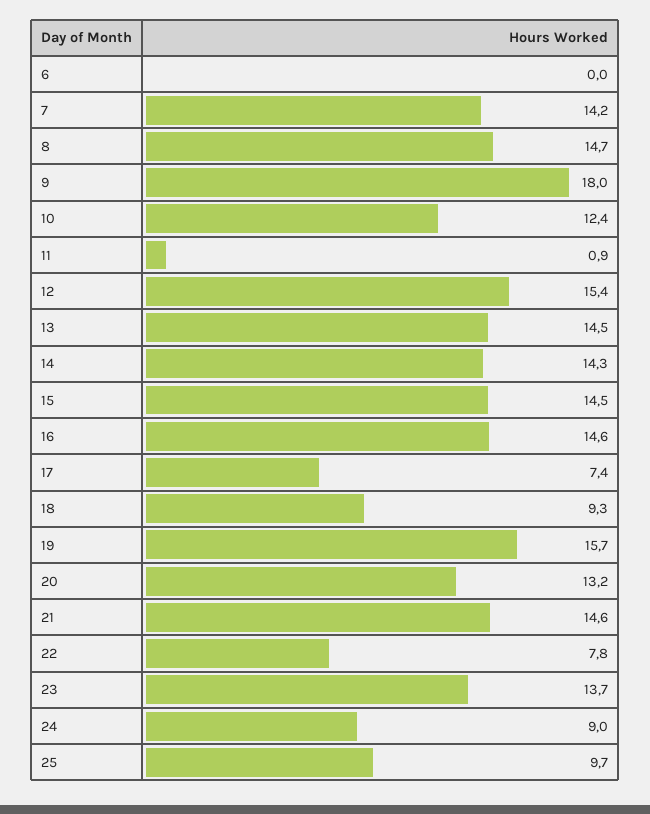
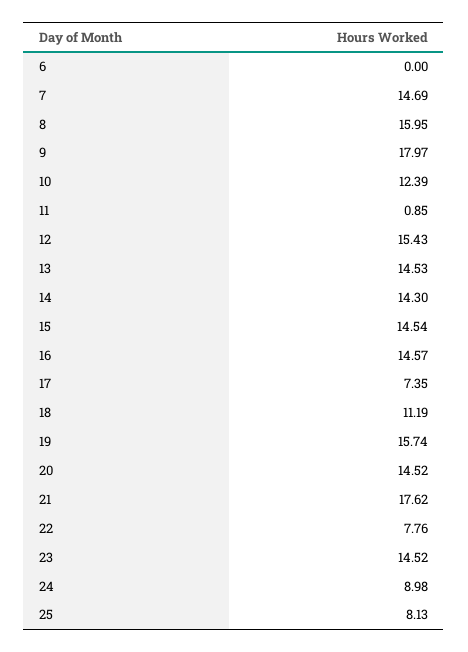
  {
    "6": 0,
-   "7": 14.2,
+   "7": 14.69,
-   "8": 14.7,
+   "8": 15.95,
    "9": 17.97,
    "10": 12.39,
    "11": 0.85,
    "12": 15.43,
    "13": 14.53,
    "14": 14.3,
    "15": 14.54,
    "16": 14.57,
    "17": 7.35,
-   "18": 9.3,
+   "18": 11.19,
    "19": 15.74,
-   "20": 13.2,
+   "20": 14.52,
-   "21": 14.6,
+   "21": 17.62,
    "22": 7.76,
-   "23": 13.7,
+   "23": 14.52,
    "24": 8.98,
-   "25": 9.7
+   "25": 8.13
  }

